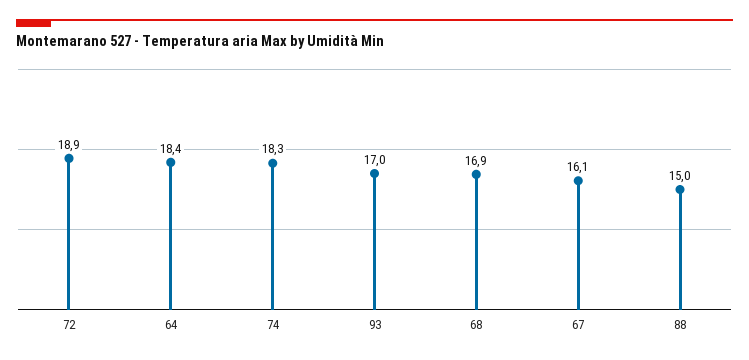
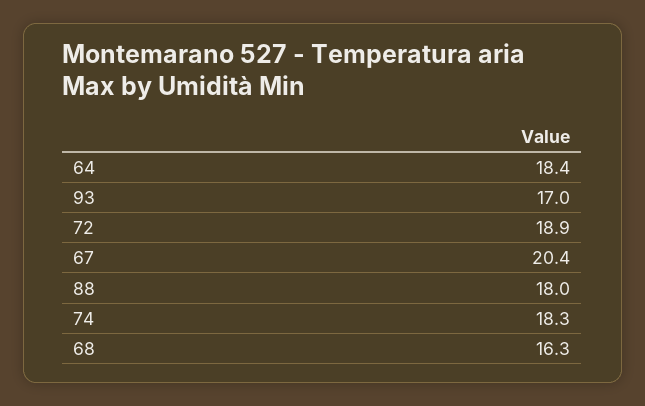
  {
    "72": 18.9,
    "64": 18.4,
    "74": 18.3,
    "93": 17,
-   "68": 16.9,
+   "68": 16.3,
-   "67": 16.1,
+   "67": 20.4,
-   "88": 15
+   "88": 18
  }

